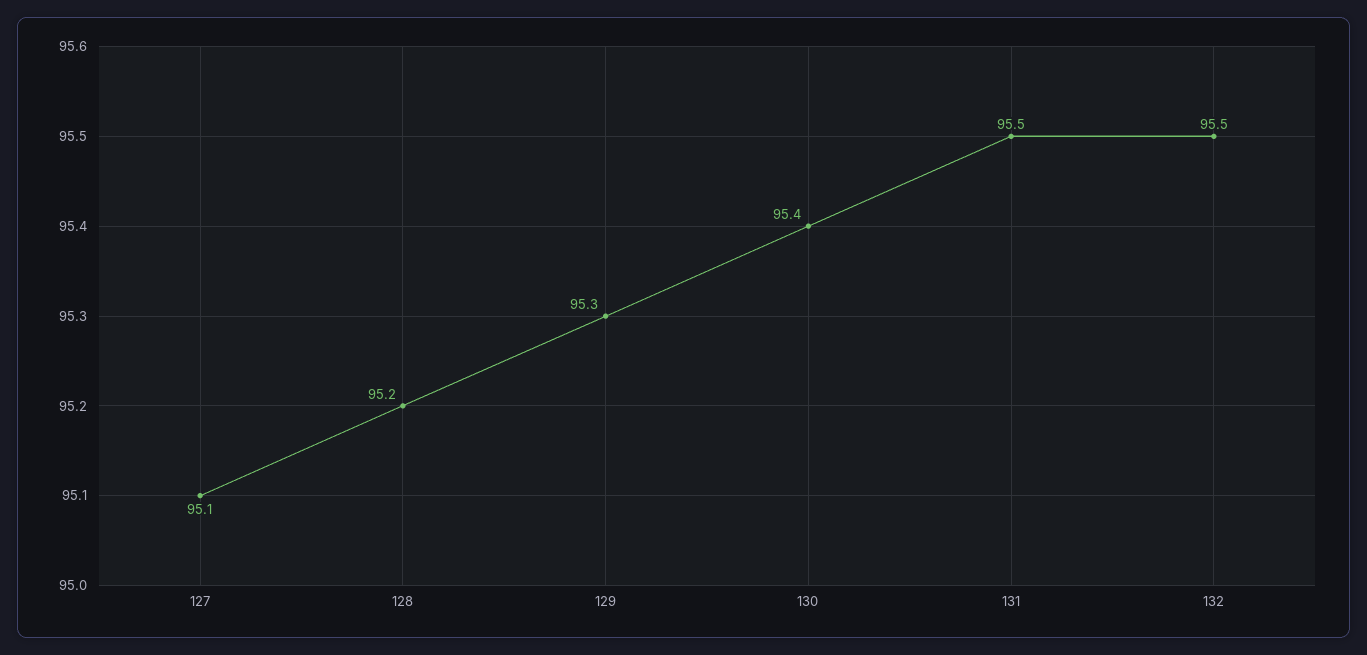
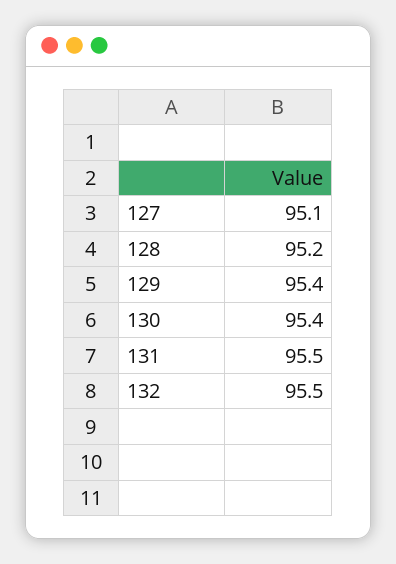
  {
    "127": 95.1,
    "128": 95.2,
-   "129": 95.3,
+   "129": 95.4,
    "130": 95.4,
    "131": 95.5,
    "132": 95.5
  }

